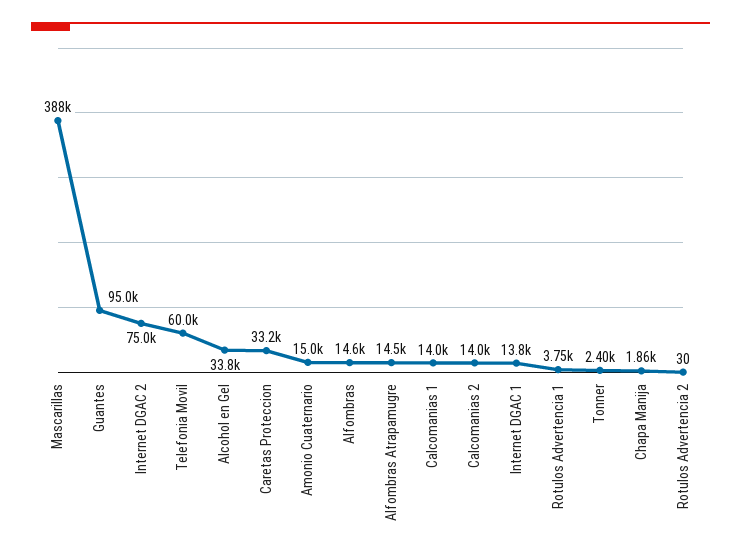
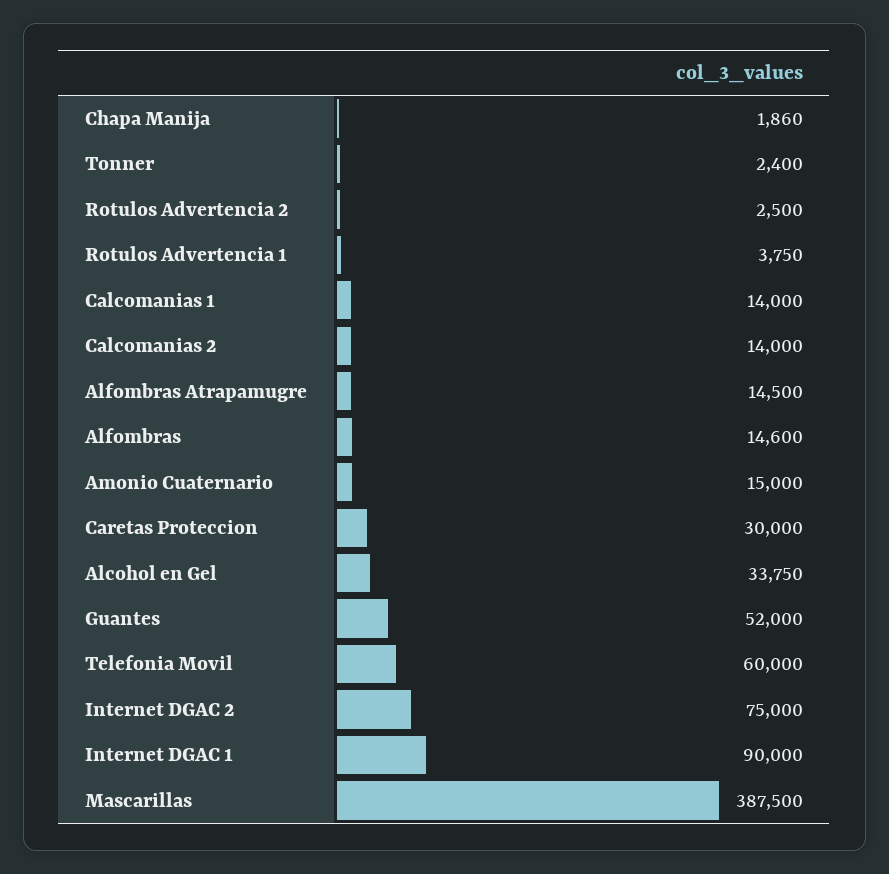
  {
    "Mascarillas": 387500,
-   "Guantes": 95000,
+   "Guantes": 52000,
    "Internet DGAC 2": 75000,
    "Telefonia Movil": 60000,
    "Alcohol en Gel": 33750,
-   "Caretas Proteccion": 33200,
+   "Caretas Proteccion": 30000,
    "Amonio Cuaternario": 15000,
    "Alfombras": 14600,
    "Alfombras Atrapamugre": 14500,
    "Calcomanias 1": 14000,
    "Calcomanias 2": 14000,
-   "Internet DGAC 1": 13800,
+   "Internet DGAC 1": 90000,
    "Rotulos Advertencia 1": 3750,
    "Tonner": 2400,
    "Chapa Manija": 1860,
-   "Rotulos Advertencia 2": 30
+   "Rotulos Advertencia 2": 2500
  }

